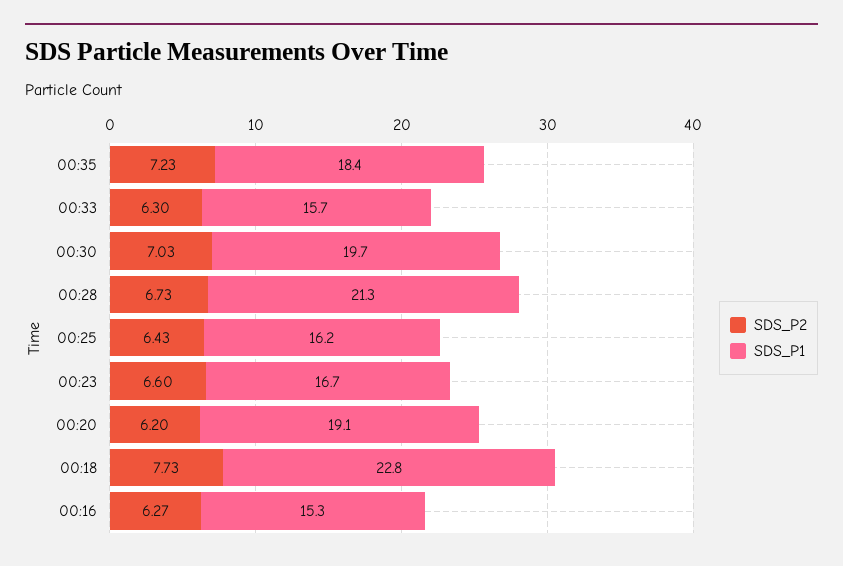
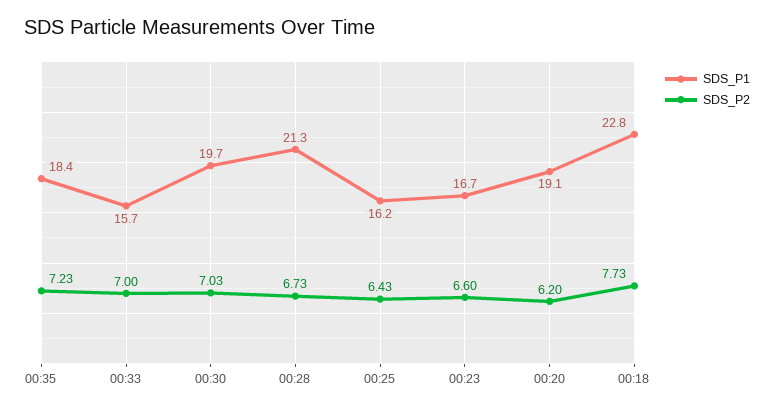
  {
    "SDS_P2": {
      "00:35": 7.23,
-     "00:33": 6.3,
+     "00:33": 7,
      "00:30": 7.03,
      "00:28": 6.73,
      "00:25": 6.43,
      "00:23": 6.6,
      "00:20": 6.2,
-     "00:18": 7.73,
+     "00:18": 7.73
-     "00:16": 6.27
    },
    "SDS_P1": {
      "00:35": 18.4,
      "00:33": 15.7,
      "00:30": 19.7,
      "00:28": 21.3,
      "00:25": 16.2,
      "00:23": 16.7,
      "00:20": 19.1,
-     "00:18": 22.8,
+     "00:18": 22.8
-     "00:16": 15.3
    }
  }

